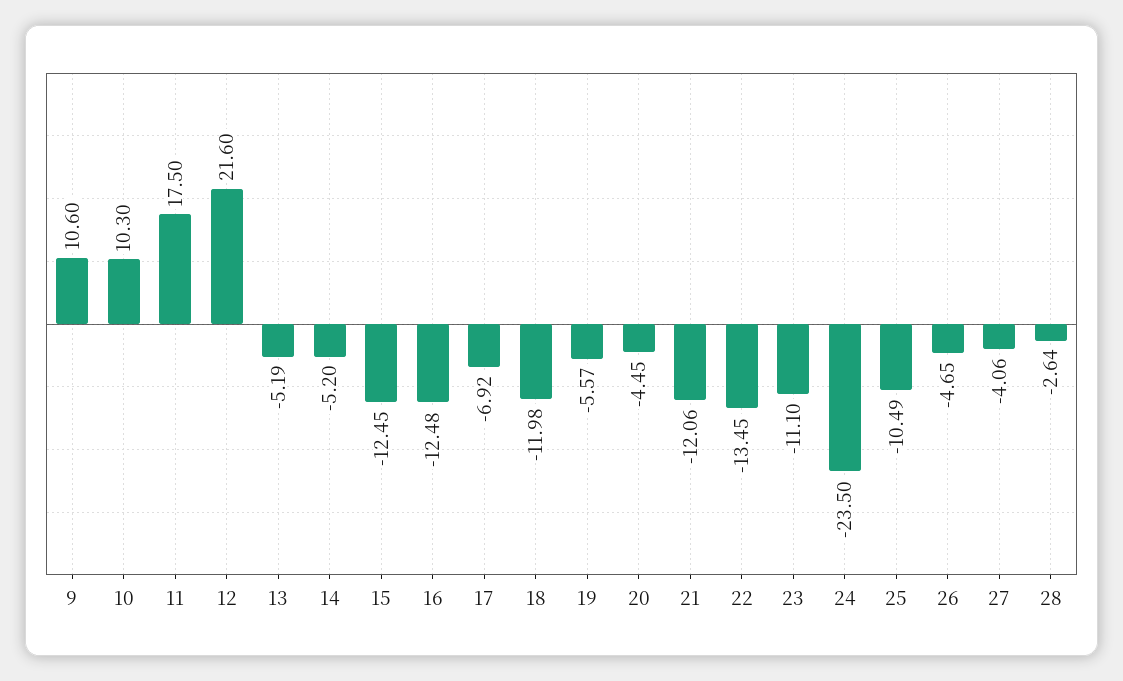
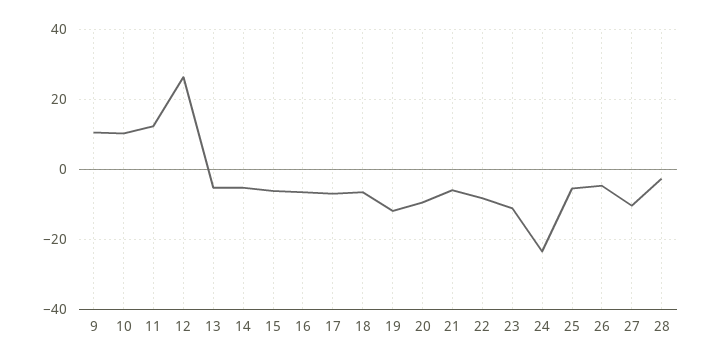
  {
    "9": 10.6,
    "10": 10.3,
-   "11": 17.5,
+   "11": 12,
-   "12": 21.6,
+   "12": 26,
    "13": -5.19,
    "14": -5.2,
-   "15": -12.45,
+   "15": -6,
-   "16": -12.48,
+   "16": -6,
    "17": -6.92,
-   "18": -11.98,
+   "18": -6,
-   "19": -5.57,
+   "19": -12,
-   "20": -4.45,
+   "20": -10,
-   "21": -12.06,
+   "21": -6,
-   "22": -13.45,
+   "22": -8,
    "23": -11.1,
    "24": -23.5,
-   "25": -10.49,
+   "25": -6,
    "26": -4.65,
-   "27": -4.06,
+   "27": -10,
    "28": -2.64
  }

